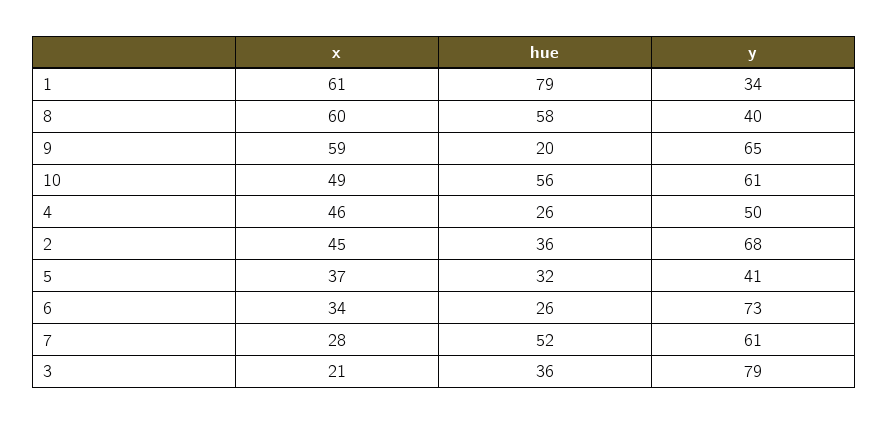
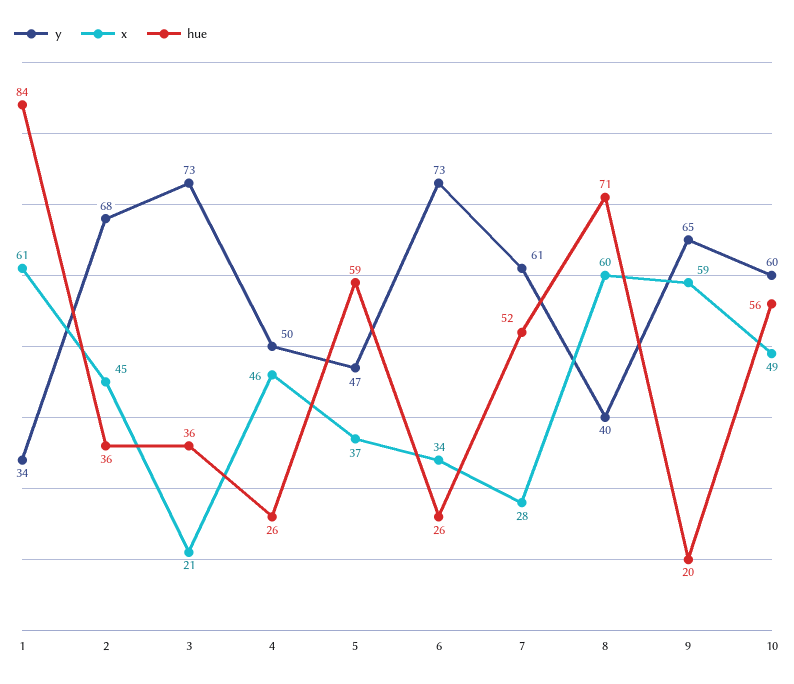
  {
    "x": {
      "1": 61,
      "8": 60,
      "9": 59,
      "10": 49,
      "4": 46,
      "2": 45,
      "5": 37,
      "6": 34,
      "7": 28,
      "3": 21
    },
    "hue": {
-     "1": 79,
+     "1": 84,
-     "8": 58,
+     "8": 71,
      "9": 20,
      "10": 56,
      "4": 26,
      "2": 36,
-     "5": 32,
+     "5": 59,
      "6": 26,
      "7": 52,
      "3": 36
    },
    "y": {
      "1": 34,
      "8": 40,
      "9": 65,
-     "10": 61,
+     "10": 60,
      "4": 50,
      "2": 68,
-     "5": 41,
+     "5": 47,
      "6": 73,
      "7": 61,
-     "3": 79
+     "3": 73
    }
  }

